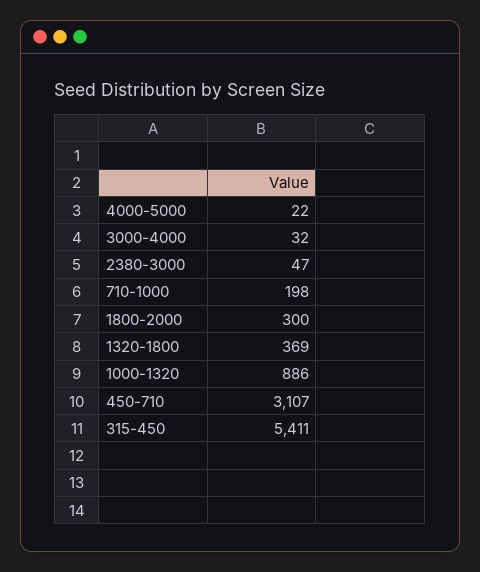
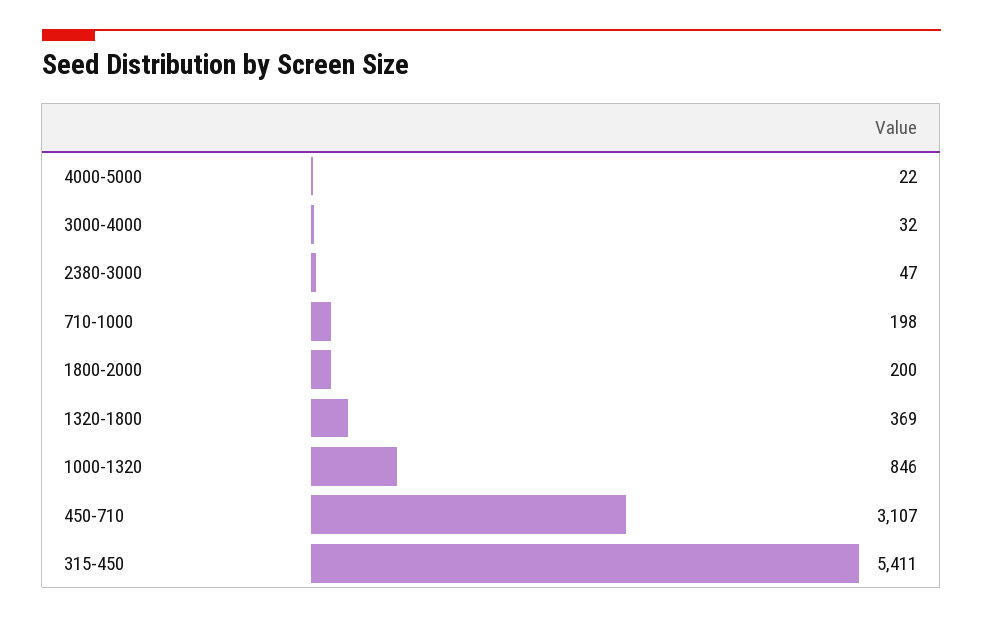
  {
    "4000-5000": 22,
    "3000-4000": 32,
    "2380-3000": 47,
    "710-1000": 198,
-   "1800-2000": 300,
+   "1800-2000": 200,
    "1320-1800": 369,
-   "1000-1320": 886,
+   "1000-1320": 846,
    "450-710": 3107,
    "315-450": 5411
  }

